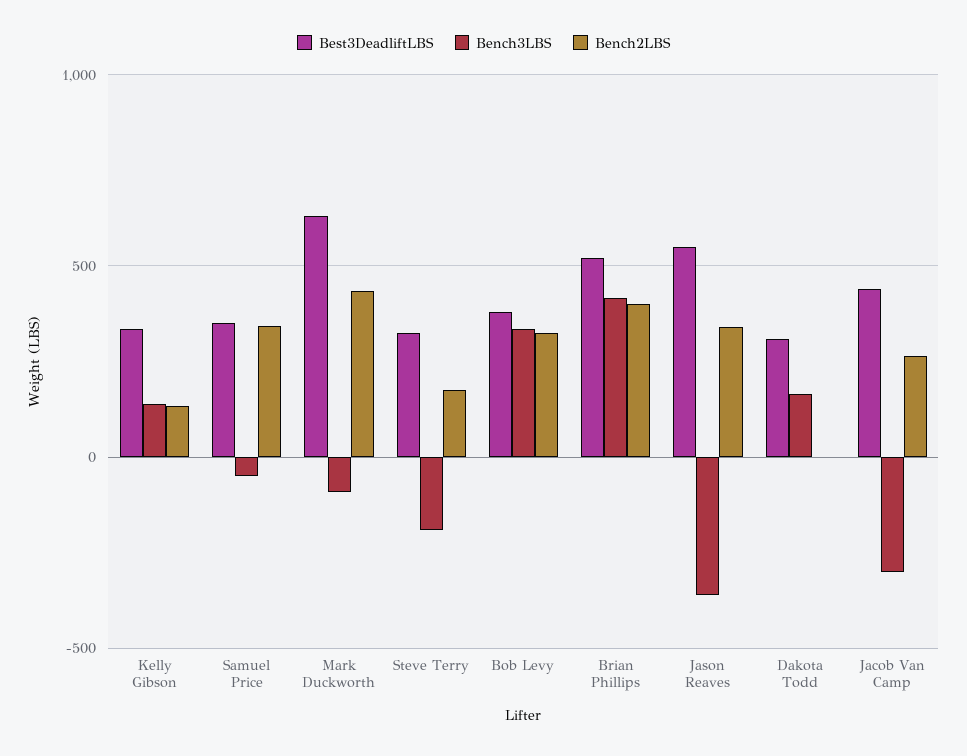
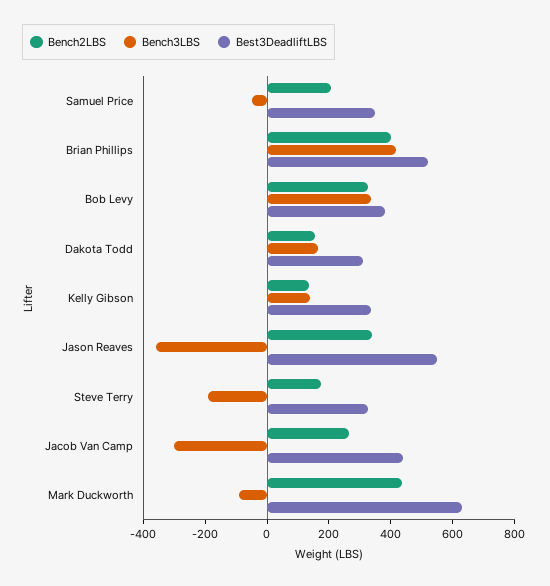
  {
    "Best3DeadliftLBS": {
      "Kelly Gibson": 350,
      "Samuel Price": 350,
      "Mark Duckworth": 650,
      "Steve Terry": 350,
      "Bob Levy": 400,
      "Brian Phillips": 500,
      "Jason Reaves": 550,
      "Dakota Todd": 300,
      "Jacob Van Camp": 450
    },
    "Bench3LBS": {
      "Kelly Gibson": 150,
      "Samuel Price": -50,
      "Mark Duckworth": -100,
      "Steve Terry": -200,
      "Bob Levy": 350,
      "Brian Phillips": 400,
      "Jason Reaves": -350,
      "Dakota Todd": 150,
      "Jacob Van Camp": -300
    },
    "Bench2LBS": {
      "Kelly Gibson": 150,
-     "Samuel Price": 350,
+     "Samuel Price": 200,
      "Mark Duckworth": 450,
      "Steve Terry": 200,
      "Bob Levy": 350,
      "Brian Phillips": 400,
      "Jason Reaves": 350,
-     "Dakota Todd": 0,
+     "Dakota Todd": 150,
      "Jacob Van Camp": 250
    }
  }

